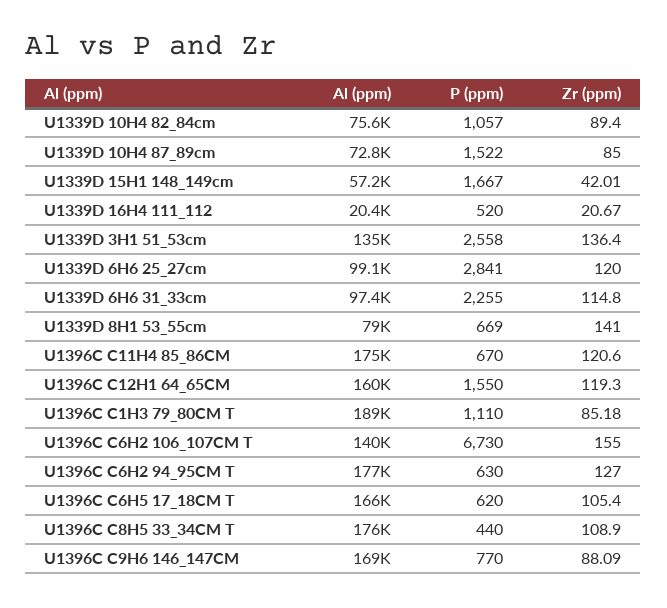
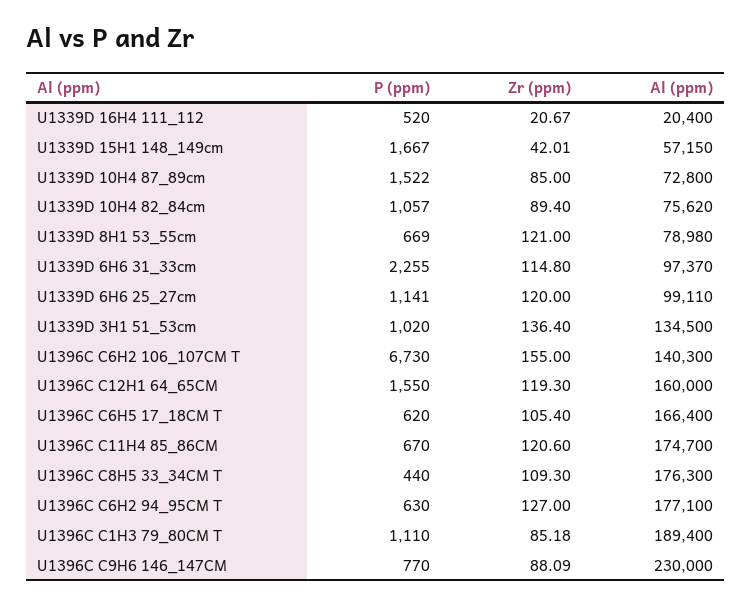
  {
    "Al (ppm)": {
      "U1339D 10H4 82_84cm": 75620,
      "U1339D 10H4 87_89cm": 72800,
      "U1339D 15H1 148_149cm": 57150,
      "U1339D 16H4 111_112": 20400,
      "U1339D 3H1 51_53cm": 134500,
      "U1339D 6H6 25_27cm": 99110,
      "U1339D 6H6 31_33cm": 97370,
      "U1339D 8H1 53_55cm": 78980,
      "U1396C C11H4 85_86CM": 174700,
      "U1396C C12H1 64_65CM": 160000,
      "U1396C C1H3 79_80CM T": 189400,
      "U1396C C6H2 106_107CM T": 140300,
      "U1396C C6H2 94_95CM T": 177100,
      "U1396C C6H5 17_18CM T": 166400,
      "U1396C C8H5 33_34CM T": 176300,
-     "U1396C C9H6 146_147CM": 169000
+     "U1396C C9H6 146_147CM": 230000
    },
    "P (ppm)": {
      "U1339D 10H4 82_84cm": 1057,
      "U1339D 10H4 87_89cm": 1522,
      "U1339D 15H1 148_149cm": 1667,
      "U1339D 16H4 111_112": 520,
-     "U1339D 3H1 51_53cm": 2558,
+     "U1339D 3H1 51_53cm": 1020,
-     "U1339D 6H6 25_27cm": 2841,
+     "U1339D 6H6 25_27cm": 1141,
      "U1339D 6H6 31_33cm": 2255,
      "U1339D 8H1 53_55cm": 669,
      "U1396C C11H4 85_86CM": 670,
      "U1396C C12H1 64_65CM": 1550,
      "U1396C C1H3 79_80CM T": 1110,
      "U1396C C6H2 106_107CM T": 6730,
      "U1396C C6H2 94_95CM T": 630,
      "U1396C C6H5 17_18CM T": 620,
      "U1396C C8H5 33_34CM T": 440,
      "U1396C C9H6 146_147CM": 770
    },
    "Zr (ppm)": {
      "U1339D 10H4 82_84cm": 89.4,
      "U1339D 10H4 87_89cm": 85,
      "U1339D 15H1 148_149cm": 42.01,
      "U1339D 16H4 111_112": 20.67,
      "U1339D 3H1 51_53cm": 136.4,
      "U1339D 6H6 25_27cm": 120,
      "U1339D 6H6 31_33cm": 114.8,
-     "U1339D 8H1 53_55cm": 141,
+     "U1339D 8H1 53_55cm": 121,
      "U1396C C11H4 85_86CM": 120.6,
      "U1396C C12H1 64_65CM": 119.3,
      "U1396C C1H3 79_80CM T": 85.18,
      "U1396C C6H2 106_107CM T": 155,
      "U1396C C6H2 94_95CM T": 127,
      "U1396C C6H5 17_18CM T": 105.4,
-     "U1396C C8H5 33_34CM T": 108.9,
+     "U1396C C8H5 33_34CM T": 109.3,
      "U1396C C9H6 146_147CM": 88.09
    }
  }

